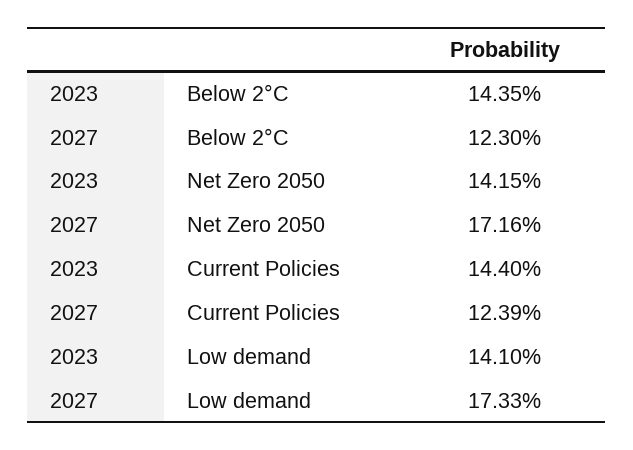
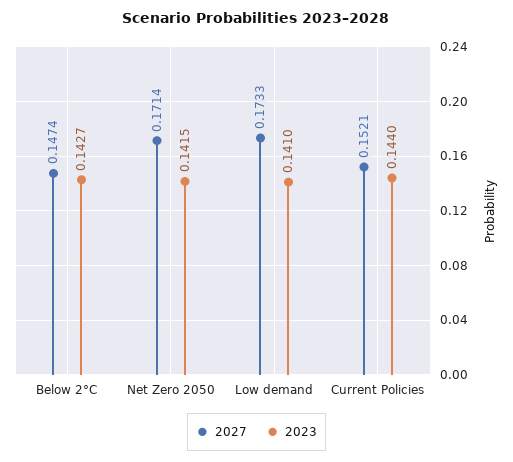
  {
    "2023": {
-     "Below 2°C": 0.1435,
+     "Below 2°C": 0.1427,
      "Net Zero 2050": 0.1415,
      "Current Policies": 0.144,
      "Low demand": 0.141
    },
    "2027": {
-     "Below 2°C": 0.123,
+     "Below 2°C": 0.1474,
-     "Net Zero 2050": 0.1716,
+     "Net Zero 2050": 0.1714,
-     "Current Policies": 0.1239,
+     "Current Policies": 0.1521,
      "Low demand": 0.1733
    }
  }

